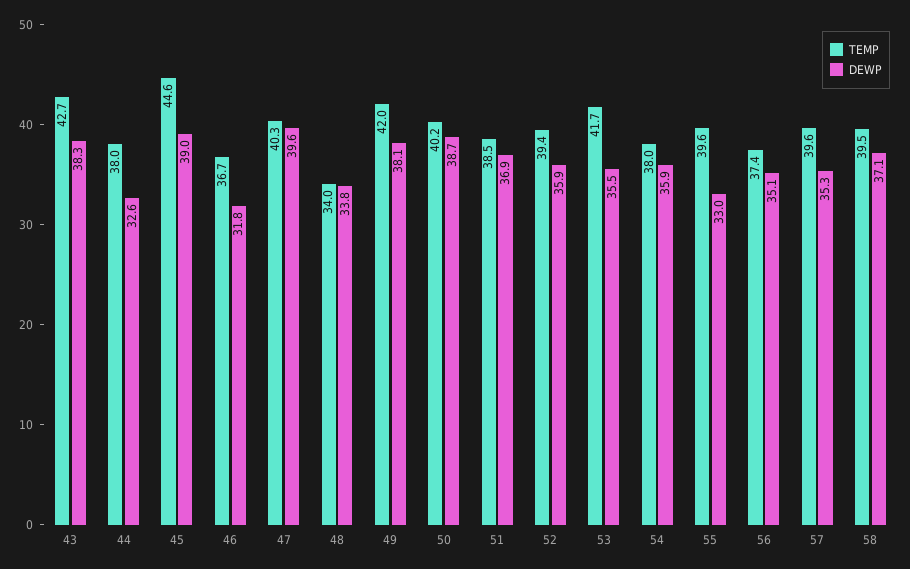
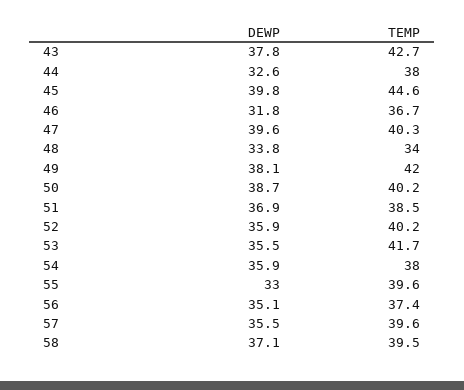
  {
    "TEMP": {
      "43": 42.7,
      "44": 38,
      "45": 44.6,
      "46": 36.7,
      "47": 40.3,
      "48": 34,
      "49": 42,
      "50": 40.2,
      "51": 38.5,
-     "52": 39.4,
+     "52": 40.2,
      "53": 41.7,
      "54": 38,
      "55": 39.6,
      "56": 37.4,
      "57": 39.6,
      "58": 39.5
    },
    "DEWP": {
-     "43": 38.3,
+     "43": 37.8,
      "44": 32.6,
-     "45": 39,
+     "45": 39.8,
      "46": 31.8,
      "47": 39.6,
      "48": 33.8,
      "49": 38.1,
      "50": 38.7,
      "51": 36.9,
      "52": 35.9,
      "53": 35.5,
      "54": 35.9,
      "55": 33,
      "56": 35.1,
-     "57": 35.3,
+     "57": 35.5,
      "58": 37.1
    }
  }

